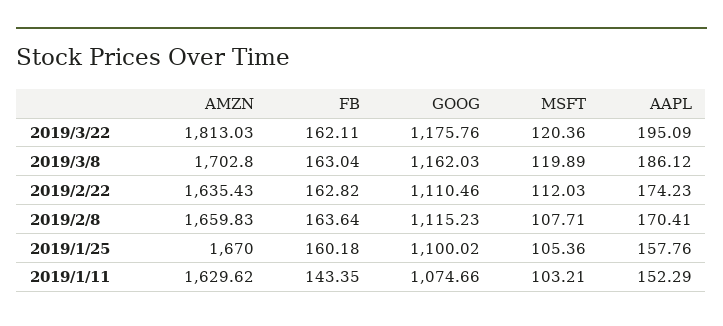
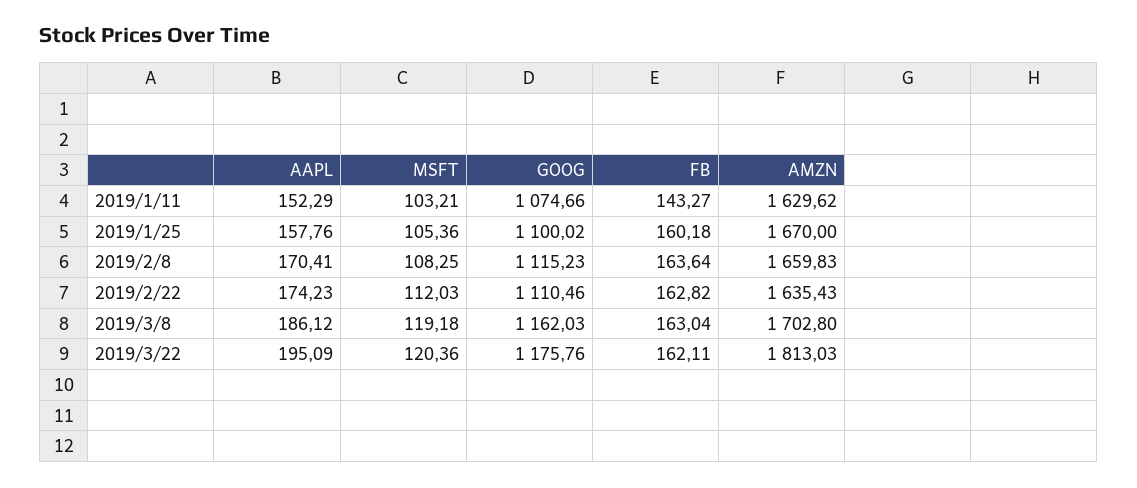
  {
    "AMZN": {
      "2019/3/22": 1813.03,
      "2019/3/8": 1702.8,
      "2019/2/22": 1635.43,
      "2019/2/8": 1659.83,
      "2019/1/25": 1670,
      "2019/1/11": 1629.62
    },
    "FB": {
      "2019/3/22": 162.11,
      "2019/3/8": 163.04,
      "2019/2/22": 162.82,
      "2019/2/8": 163.64,
      "2019/1/25": 160.18,
-     "2019/1/11": 143.35
+     "2019/1/11": 143.27
    },
    "GOOG": {
      "2019/3/22": 1175.76,
      "2019/3/8": 1162.03,
      "2019/2/22": 1110.46,
      "2019/2/8": 1115.23,
      "2019/1/25": 1100.02,
      "2019/1/11": 1074.66
    },
    "MSFT": {
      "2019/3/22": 120.36,
-     "2019/3/8": 119.89,
+     "2019/3/8": 119.18,
      "2019/2/22": 112.03,
-     "2019/2/8": 107.71,
+     "2019/2/8": 108.25,
      "2019/1/25": 105.36,
      "2019/1/11": 103.21
    },
    "AAPL": {
      "2019/3/22": 195.09,
      "2019/3/8": 186.12,
      "2019/2/22": 174.23,
      "2019/2/8": 170.41,
      "2019/1/25": 157.76,
      "2019/1/11": 152.29
    }
  }

